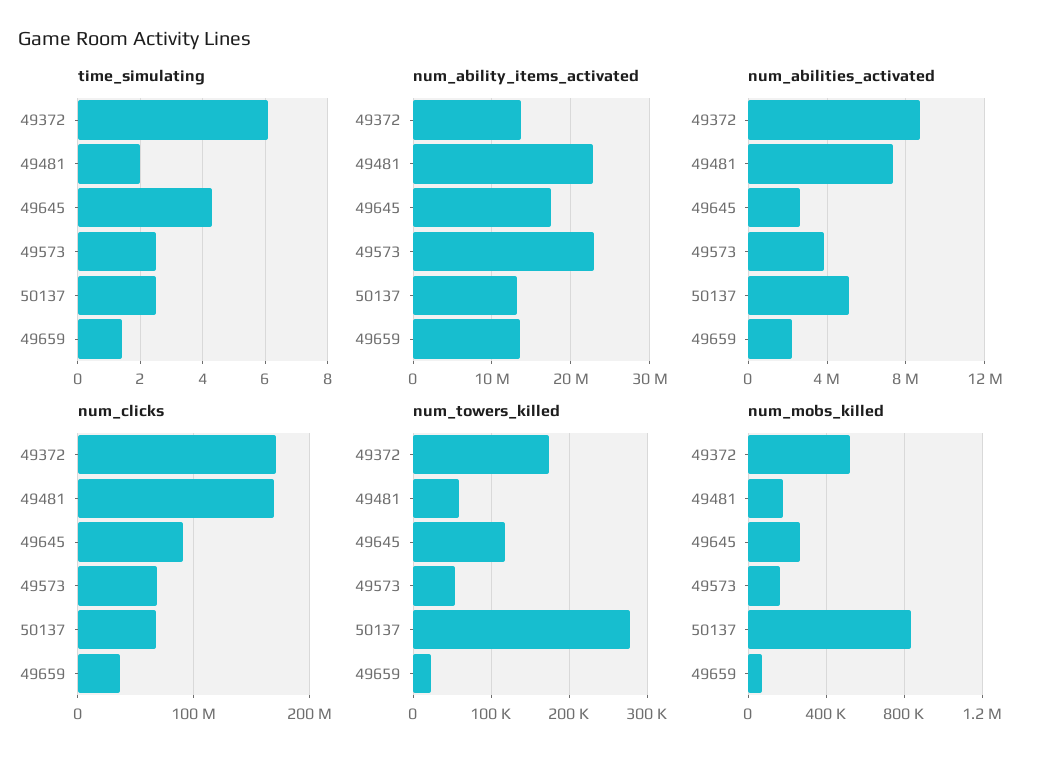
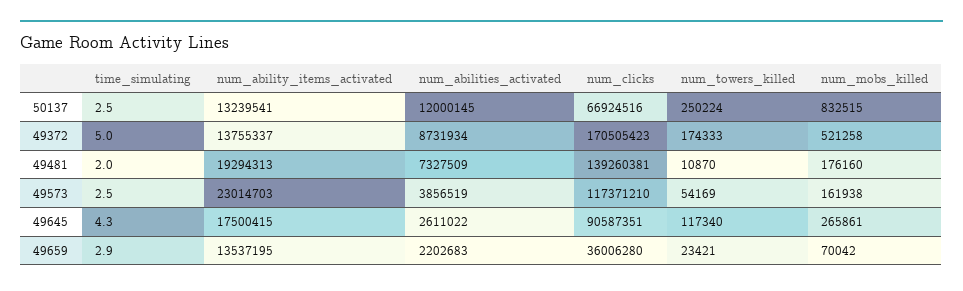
  {
    "time_simulating": {
-     "49372": 6,
+     "49372": 5,
      "49481": 2,
      "49645": 4.3,
      "49573": 2.5,
      "50137": 2.5,
-     "49659": 1.5
+     "49659": 2.9
    },
    "num_ability_items_activated": {
      "49372": 13755337,
-     "49481": 23000000,
+     "49481": 19294313,
      "49645": 17500415,
      "49573": 23014703,
      "50137": 13239541,
      "49659": 13537195
    },
    "num_abilities_activated": {
      "49372": 8731934,
      "49481": 7327509,
      "49645": 2611022,
      "49573": 3856519,
-     "50137": 5000000,
+     "50137": 12000145,
      "49659": 2202683
    },
    "num_clicks": {
      "49372": 170505423,
-     "49481": 170000000,
+     "49481": 139260381,
      "49645": 90587351,
-     "49573": 70000000,
+     "49573": 117371210,
      "50137": 66924516,
      "49659": 36006280
    },
    "num_towers_killed": {
      "49372": 174333,
-     "49481": 60000,
+     "49481": 10870,
      "49645": 117340,
      "49573": 54169,
-     "50137": 280000,
+     "50137": 250224,
      "49659": 23421
    },
    "num_mobs_killed": {
      "49372": 521258,
      "49481": 176160,
      "49645": 265861,
      "49573": 161938,
      "50137": 832515,
      "49659": 70042
    }
  }

